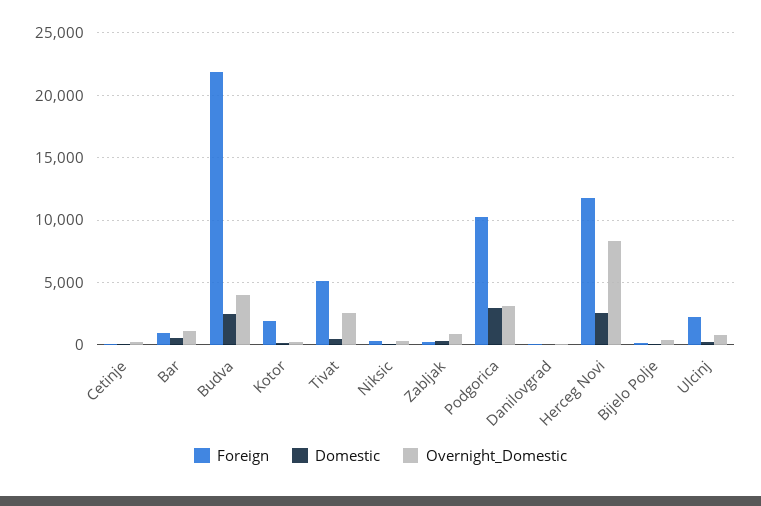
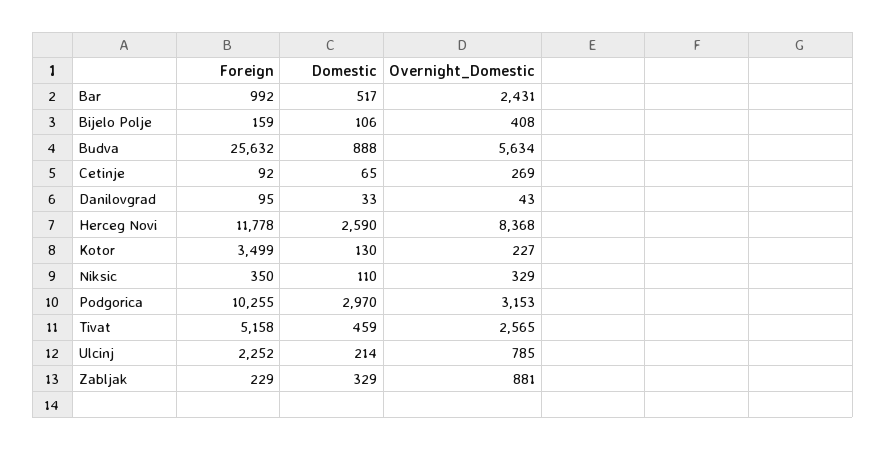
  {
    "Foreign": {
      "Cetinje": 92,
      "Bar": 992,
-     "Budva": 22000,
+     "Budva": 25632,
-     "Kotor": 2000,
+     "Kotor": 3499,
      "Tivat": 5158,
      "Niksic": 350,
      "Zabljak": 229,
      "Podgorica": 10255,
      "Danilovgrad": 95,
      "Herceg Novi": 11778,
      "Bijelo Polje": 159,
      "Ulcinj": 2252
    },
    "Domestic": {
      "Cetinje": 65,
      "Bar": 517,
-     "Budva": 2500,
+     "Budva": 888,
      "Kotor": 130,
      "Tivat": 459,
      "Niksic": 110,
      "Zabljak": 329,
      "Podgorica": 2970,
      "Danilovgrad": 33,
      "Herceg Novi": 2590,
      "Bijelo Polje": 106,
      "Ulcinj": 214
    },
    "Overnight_Domestic": {
      "Cetinje": 269,
-     "Bar": 1000,
+     "Bar": 2431,
-     "Budva": 4000,
+     "Budva": 5634,
      "Kotor": 227,
      "Tivat": 2565,
      "Niksic": 329,
      "Zabljak": 881,
      "Podgorica": 3153,
      "Danilovgrad": 43,
      "Herceg Novi": 8368,
      "Bijelo Polje": 408,
      "Ulcinj": 785
    }
  }

